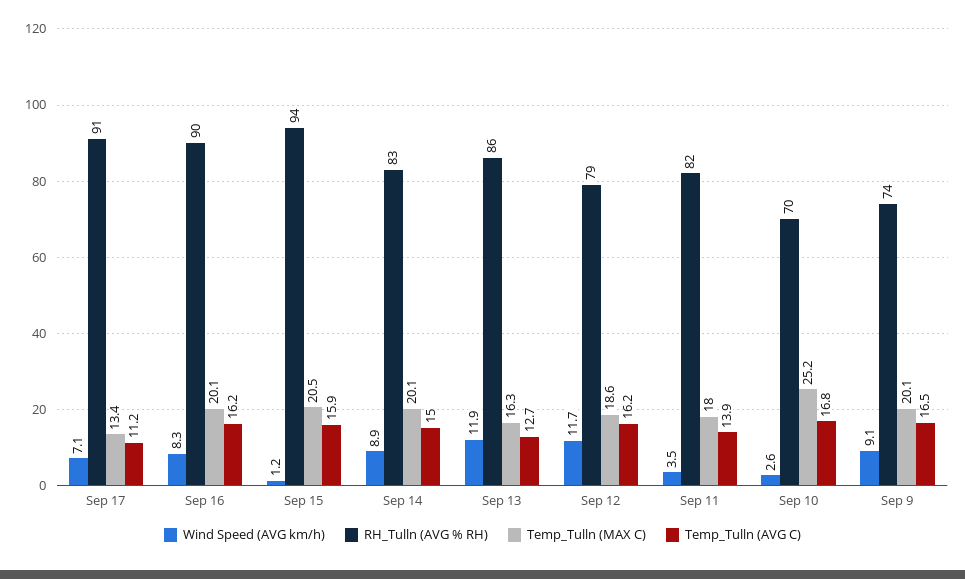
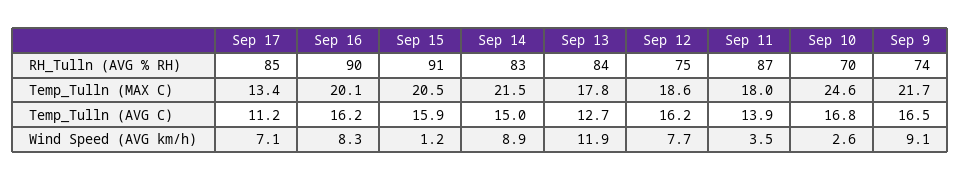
  {
    "Wind Speed (AVG km/h)": {
      "Sep 17": 7.1,
      "Sep 16": 8.3,
      "Sep 15": 1.2,
      "Sep 14": 8.9,
      "Sep 13": 11.9,
-     "Sep 12": 11.7,
+     "Sep 12": 7.7,
      "Sep 11": 3.5,
      "Sep 10": 2.6,
      "Sep 9": 9.1
    },
    "RH_Tulln (AVG % RH)": {
-     "Sep 17": 91,
+     "Sep 17": 85,
      "Sep 16": 90,
-     "Sep 15": 94,
+     "Sep 15": 91,
      "Sep 14": 83,
-     "Sep 13": 86,
+     "Sep 13": 84,
-     "Sep 12": 79,
+     "Sep 12": 75,
-     "Sep 11": 82,
+     "Sep 11": 87,
      "Sep 10": 70,
      "Sep 9": 74
    },
    "Temp_Tulln (MAX C)": {
      "Sep 17": 13.4,
      "Sep 16": 20.1,
      "Sep 15": 20.5,
-     "Sep 14": 20.1,
+     "Sep 14": 21.5,
-     "Sep 13": 16.3,
+     "Sep 13": 17.8,
      "Sep 12": 18.6,
      "Sep 11": 18,
-     "Sep 10": 25.2,
+     "Sep 10": 24.6,
-     "Sep 9": 20.1
+     "Sep 9": 21.7
    },
    "Temp_Tulln (AVG C)": {
      "Sep 17": 11.2,
      "Sep 16": 16.2,
      "Sep 15": 15.9,
      "Sep 14": 15,
      "Sep 13": 12.7,
      "Sep 12": 16.2,
      "Sep 11": 13.9,
      "Sep 10": 16.8,
      "Sep 9": 16.5
    }
  }

